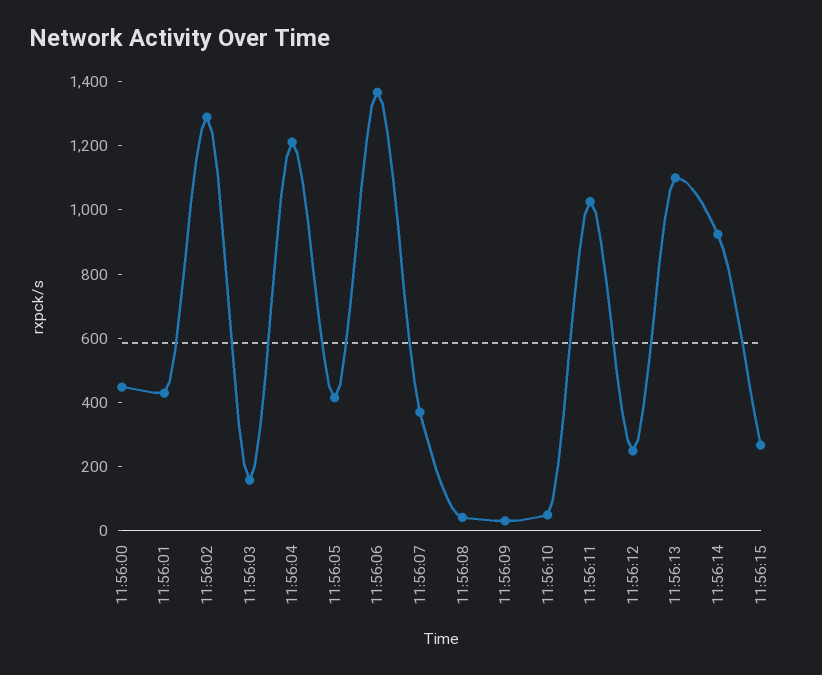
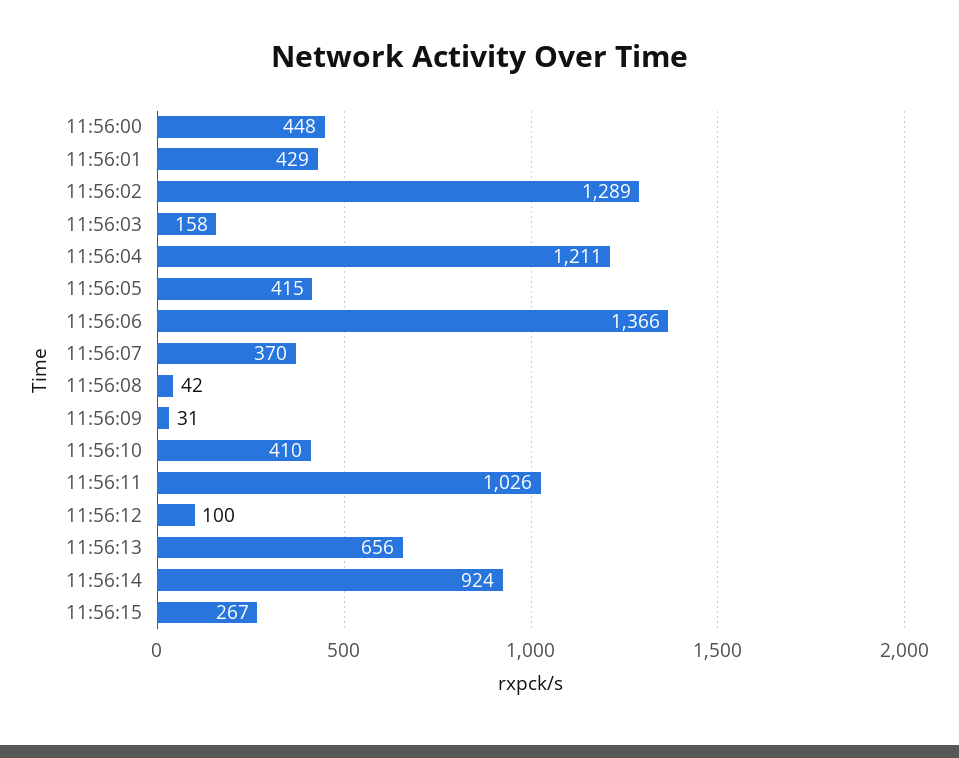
  {
    "11:56:00": 448,
    "11:56:01": 429,
    "11:56:02": 1289,
    "11:56:03": 158,
    "11:56:04": 1211,
    "11:56:05": 415,
    "11:56:06": 1366,
    "11:56:07": 370,
    "11:56:08": 42,
    "11:56:09": 31,
-   "11:56:10": 50,
+   "11:56:10": 410,
    "11:56:11": 1026,
-   "11:56:12": 250,
+   "11:56:12": 100,
-   "11:56:13": 1100,
+   "11:56:13": 656,
    "11:56:14": 924,
    "11:56:15": 267
  }

